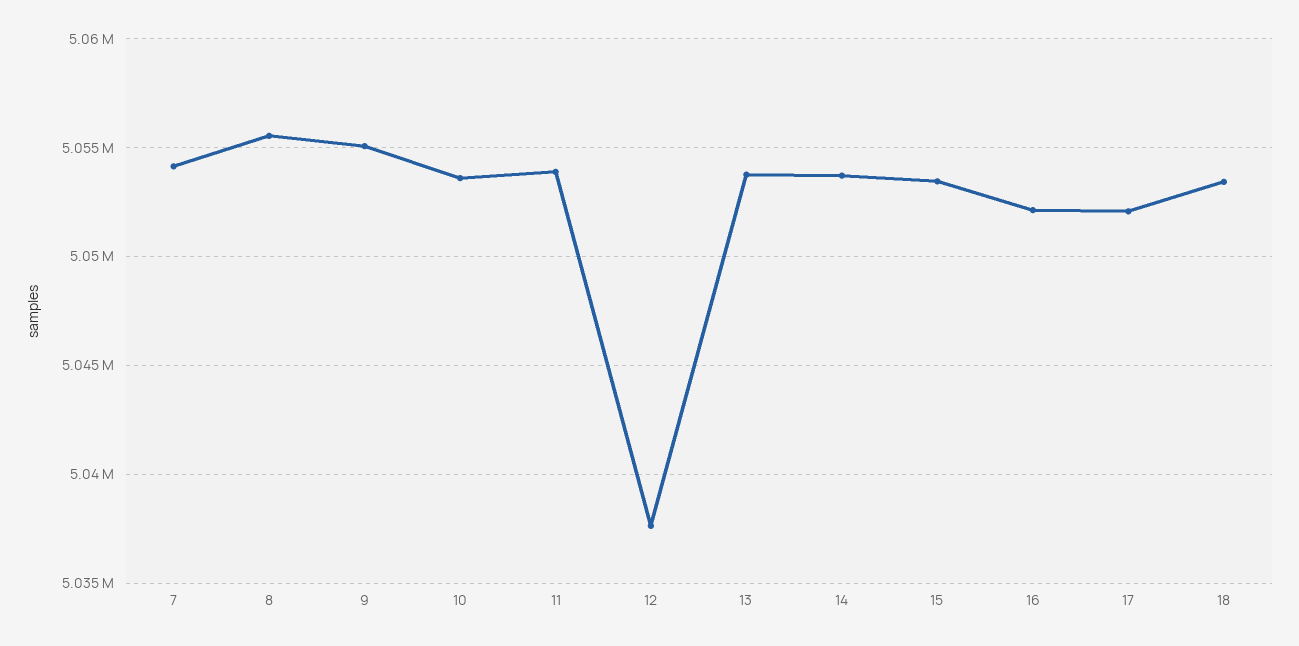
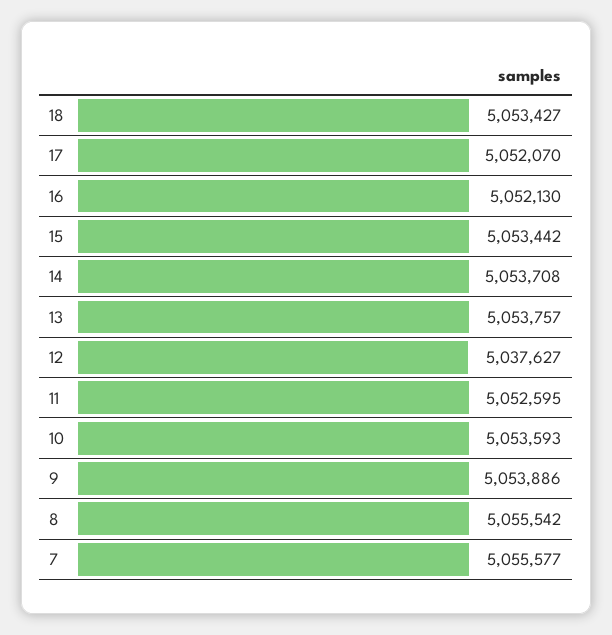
  {
-   "7": 5054000,
+   "7": 5055577,
    "8": 5055542,
-   "9": 5055000,
+   "9": 5053886,
    "10": 5053593,
-   "11": 5054000,
+   "11": 5052595,
    "12": 5037627,
    "13": 5053757,
    "14": 5053708,
    "15": 5053442,
    "16": 5052130,
    "17": 5052070,
    "18": 5053427
  }

